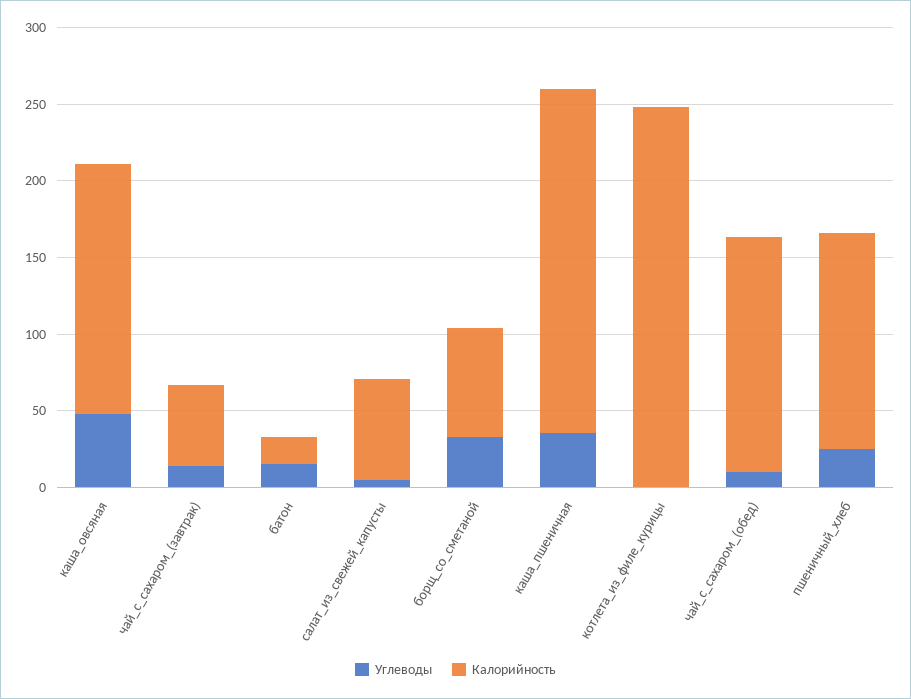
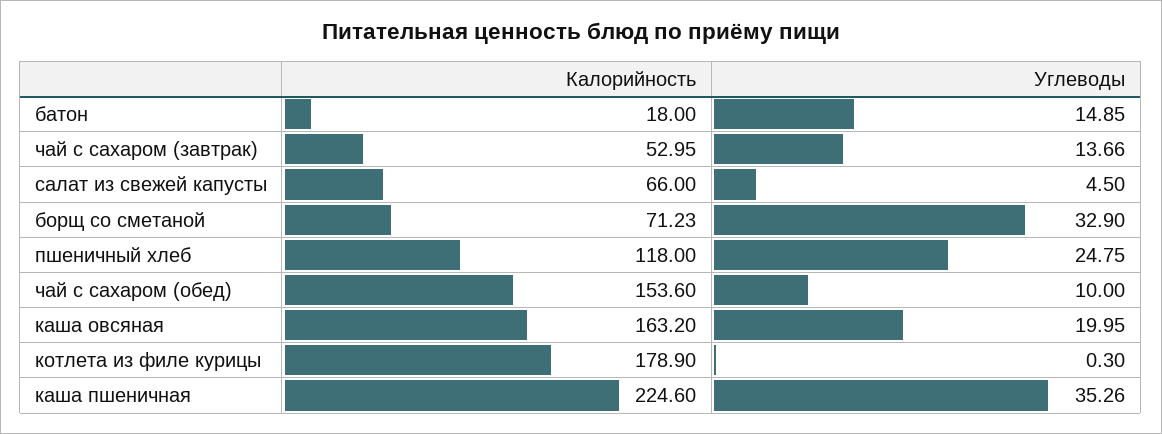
  {
    "Углеводы": {
-     "каша_овсяная": 50,
+     "каша_овсяная": 19.95,
      "чай_с_сахаром_(завтрак)": 13.66,
      "батон": 14.85,
      "салат_из_свежей_капусты": 4.5,
      "борщ_со_сметаной": 32.9,
      "каша_пшеничная": 35.26,
      "котлета_из_филе_курицы": 0.3,
      "чай_с_сахаром_(обед)": 10,
      "пшеничный_хлеб": 24.75
    },
    "Калорийность": {
      "каша_овсяная": 163.2,
      "чай_с_сахаром_(завтрак)": 52.95,
      "батон": 18,
      "салат_из_свежей_капусты": 66,
      "борщ_со_сметаной": 71.23,
      "каша_пшеничная": 224.6,
-     "котлета_из_филе_курицы": 250,
+     "котлета_из_филе_курицы": 178.9,
      "чай_с_сахаром_(обед)": 153.6,
-     "пшеничный_хлеб": 140
+     "пшеничный_хлеб": 118
    }
  }

